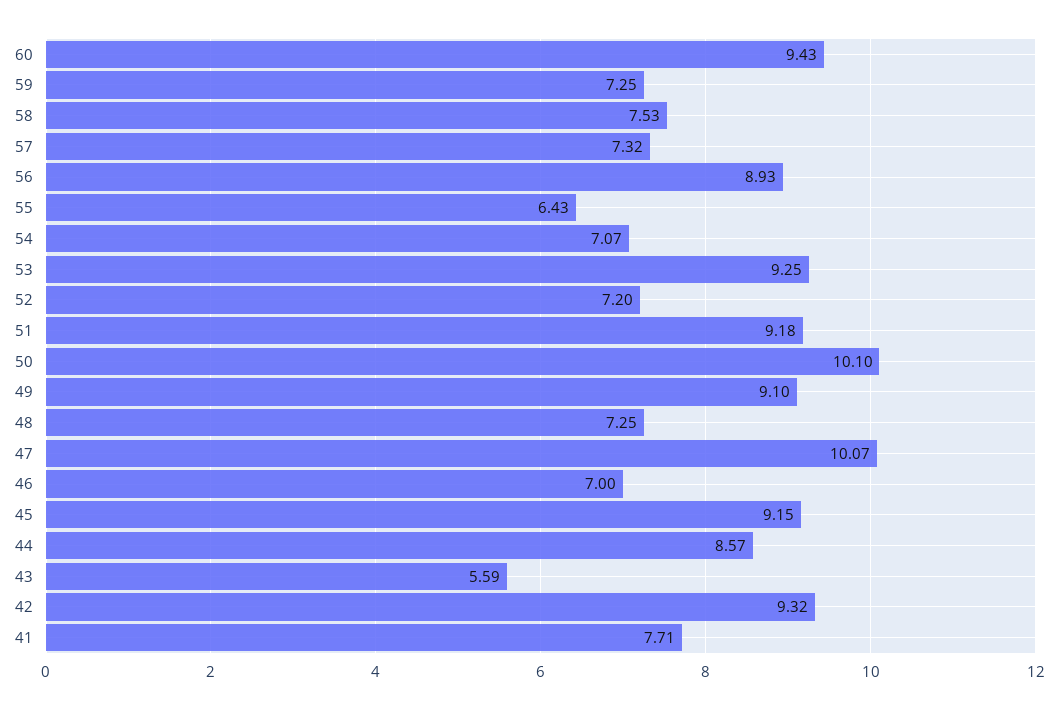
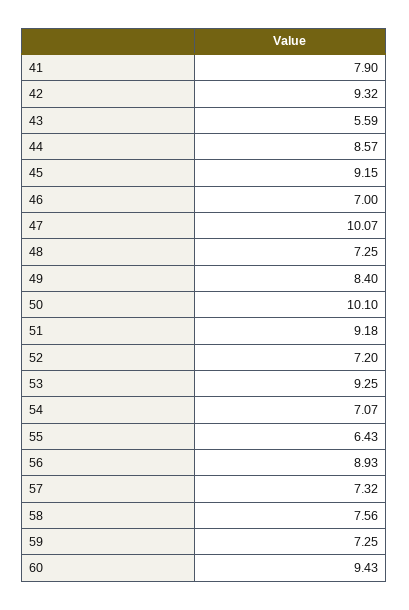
  {
    "60": 9.43,
    "59": 7.25,
-   "58": 7.53,
+   "58": 7.56,
    "57": 7.32,
    "56": 8.93,
    "55": 6.43,
    "54": 7.07,
    "53": 9.25,
    "52": 7.2,
    "51": 9.18,
    "50": 10.1,
-   "49": 9.1,
+   "49": 8.4,
    "48": 7.25,
    "47": 10.07,
    "46": 7,
    "45": 9.15,
    "44": 8.57,
    "43": 5.59,
    "42": 9.32,
-   "41": 7.71
+   "41": 7.9
  }

